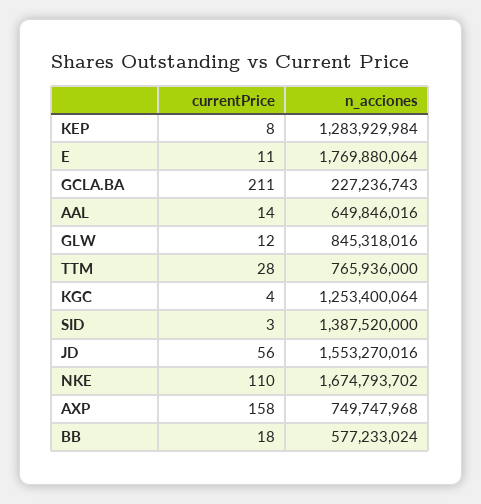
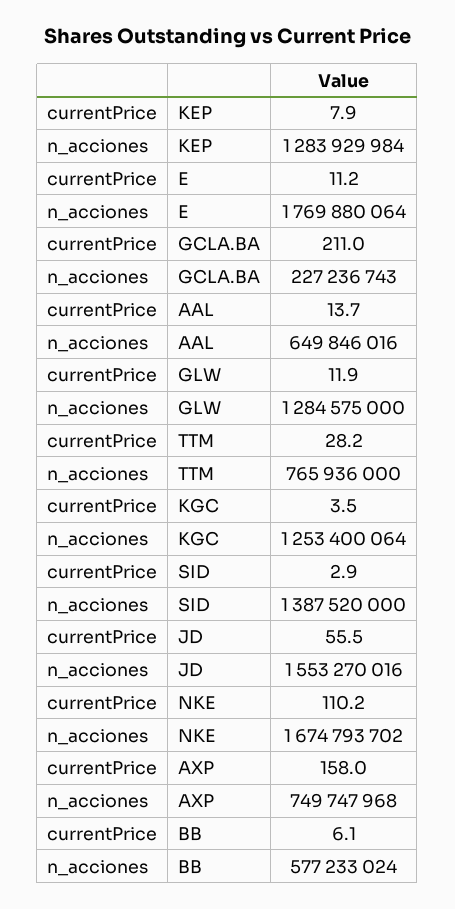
  {
    "currentPrice": {
      "KEP": 7.9,
      "E": 11.2,
      "GCLA.BA": 211,
      "AAL": 13.7,
      "GLW": 11.9,
      "TTM": 28.2,
      "KGC": 3.5,
      "SID": 2.9,
      "JD": 55.5,
      "NKE": 110.2,
      "AXP": 158,
-     "BB": 18
+     "BB": 6.1
    },
    "n_acciones": {
      "KEP": 1283929984,
      "E": 1769880064,
      "GCLA.BA": 227236743,
      "AAL": 649846016,
-     "GLW": 845318016,
+     "GLW": 1284575000,
      "TTM": 765936000,
      "KGC": 1253400064,
      "SID": 1387520000,
      "JD": 1553270016,
      "NKE": 1674793702,
      "AXP": 749747968,
      "BB": 577233024
    }
  }

